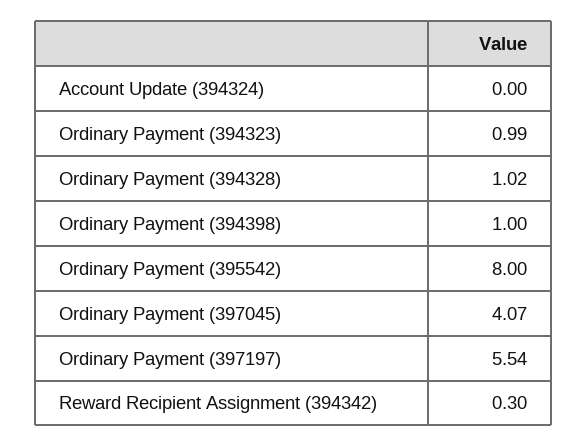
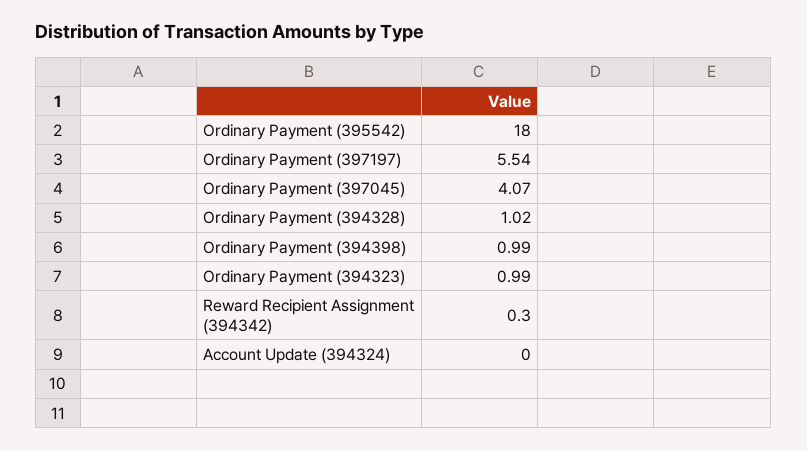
  {
    "Account Update (394324)": 0,
    "Ordinary Payment (394323)": 0.99,
    "Ordinary Payment (394328)": 1.02,
-   "Ordinary Payment (394398)": 1,
+   "Ordinary Payment (394398)": 0.99,
-   "Ordinary Payment (395542)": 8,
+   "Ordinary Payment (395542)": 18,
    "Ordinary Payment (397045)": 4.07,
    "Ordinary Payment (397197)": 5.54,
    "Reward Recipient Assignment (394342)": 0.3
  }

